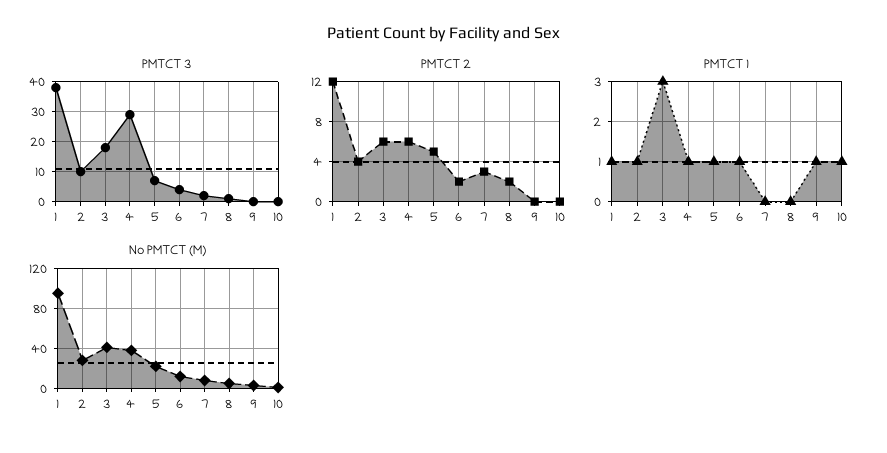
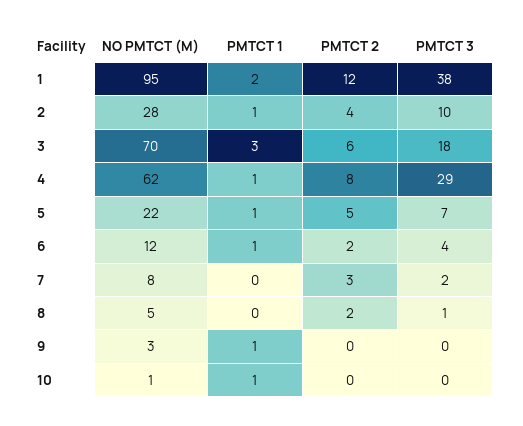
  {
    "PMTCT 3": {
      "1": 38,
      "2": 10,
      "3": 18,
      "4": 29,
      "5": 7,
      "6": 4,
      "7": 2,
      "8": 1,
      "9": 0,
      "10": 0
    },
    "PMTCT 2": {
      "1": 12,
      "2": 4,
      "3": 6,
-     "4": 6,
+     "4": 8,
      "5": 5,
      "6": 2,
      "7": 3,
      "8": 2,
      "9": 0,
      "10": 0
    },
    "PMTCT 1": {
-     "1": 1,
+     "1": 2,
      "2": 1,
      "3": 3,
      "4": 1,
      "5": 1,
      "6": 1,
      "7": 0,
      "8": 0,
      "9": 1,
      "10": 1
    },
    "No PMTCT (M)": {
      "1": 95,
      "2": 28,
-     "3": 40,
+     "3": 70,
-     "4": 40,
+     "4": 62,
      "5": 22,
      "6": 12,
      "7": 8,
      "8": 5,
      "9": 3,
      "10": 1
    }
  }

